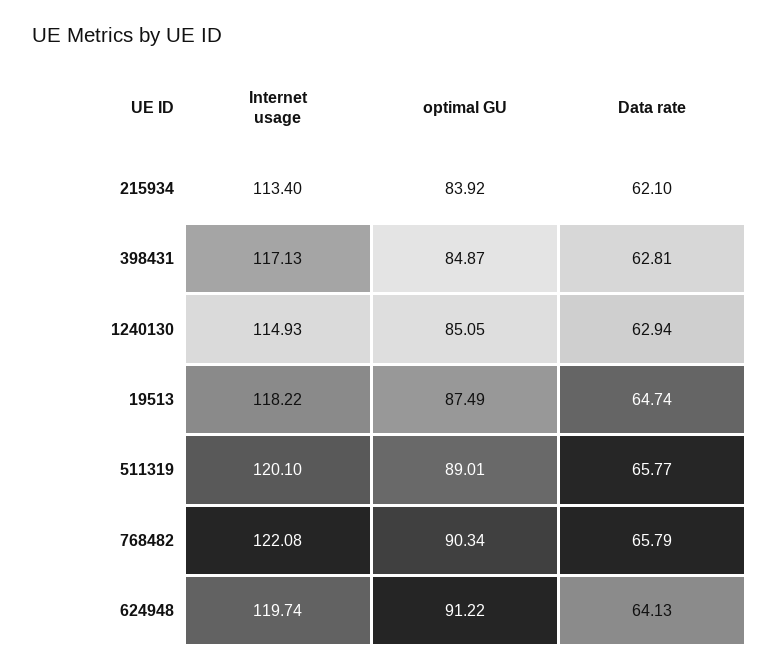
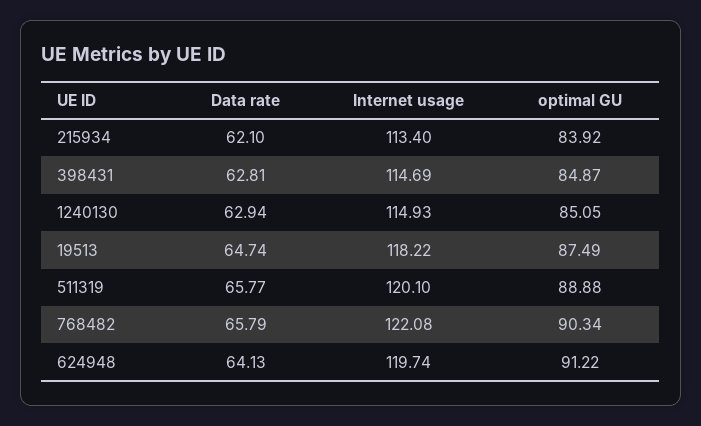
  {
    "Internet usage": {
      "215934": 113.4,
-     "398431": 117.13,
+     "398431": 114.69,
      "1240130": 114.93,
      "19513": 118.22,
      "511319": 120.1,
      "768482": 122.08,
      "624948": 119.74
    },
    "optimal GU": {
      "215934": 83.92,
      "398431": 84.87,
      "1240130": 85.05,
      "19513": 87.49,
-     "511319": 89.01,
+     "511319": 88.88,
      "768482": 90.34,
      "624948": 91.22
    },
    "Data rate": {
      "215934": 62.1,
      "398431": 62.81,
      "1240130": 62.94,
      "19513": 64.74,
      "511319": 65.77,
      "768482": 65.79,
      "624948": 64.13
    }
  }

